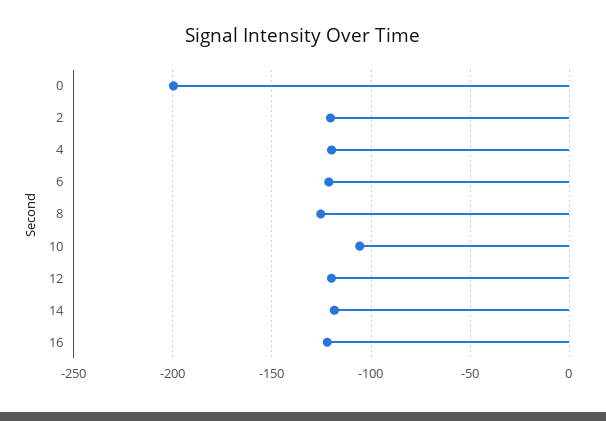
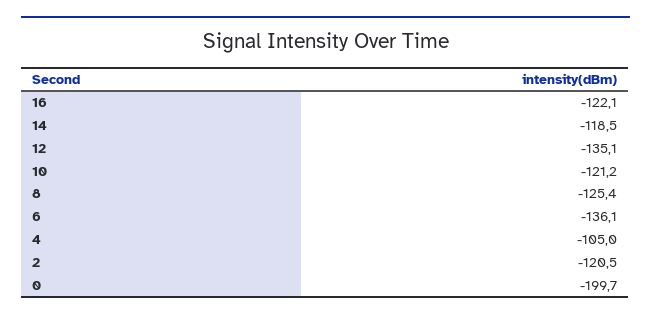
  {
    "0": -199.7,
    "2": -120.5,
-   "4": -120,
+   "4": -105,
-   "6": -120,
+   "6": -136.1,
    "8": -125.4,
-   "10": -105,
+   "10": -121.2,
-   "12": -120,
+   "12": -135.1,
    "14": -118.5,
    "16": -122.1
  }

